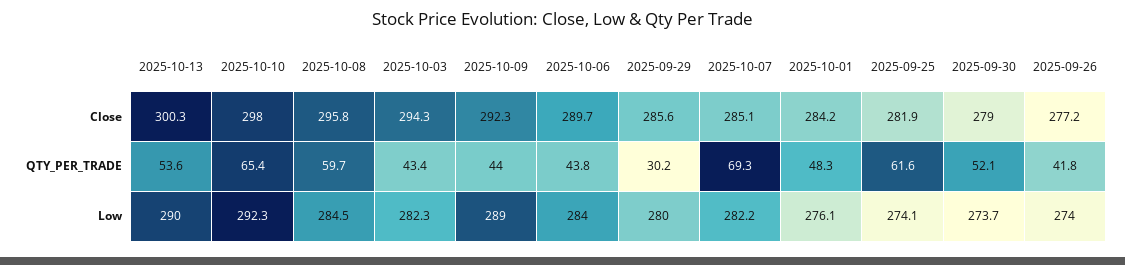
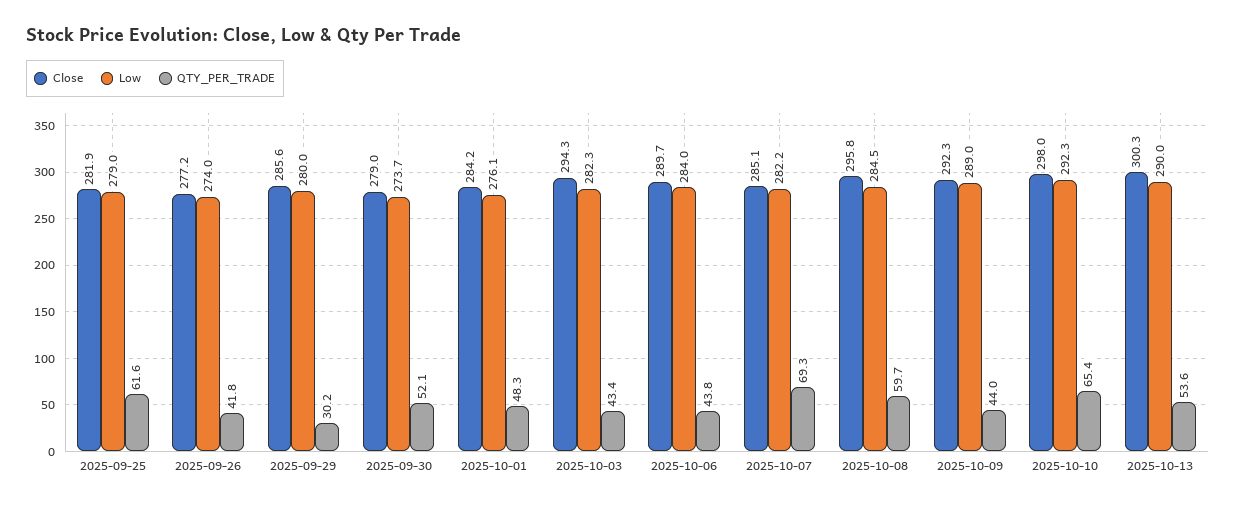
  {
    "Close": {
      "2025-10-13": 300.3,
      "2025-10-10": 298,
      "2025-10-08": 295.8,
      "2025-10-03": 294.3,
      "2025-10-09": 292.3,
      "2025-10-06": 289.7,
      "2025-09-29": 285.6,
      "2025-10-07": 285.1,
      "2025-10-01": 284.2,
      "2025-09-25": 281.9,
      "2025-09-30": 279,
      "2025-09-26": 277.2
    },
    "QTY_PER_TRADE": {
      "2025-10-13": 53.6,
      "2025-10-10": 65.4,
      "2025-10-08": 59.7,
      "2025-10-03": 43.4,
      "2025-10-09": 44,
      "2025-10-06": 43.8,
      "2025-09-29": 30.2,
      "2025-10-07": 69.3,
      "2025-10-01": 48.3,
      "2025-09-25": 61.6,
      "2025-09-30": 52.1,
      "2025-09-26": 41.8
    },
    "Low": {
      "2025-10-13": 290,
      "2025-10-10": 292.3,
      "2025-10-08": 284.5,
      "2025-10-03": 282.3,
      "2025-10-09": 289,
      "2025-10-06": 284,
      "2025-09-29": 280,
      "2025-10-07": 282.2,
      "2025-10-01": 276.1,
-     "2025-09-25": 274.1,
+     "2025-09-25": 279,
      "2025-09-30": 273.7,
      "2025-09-26": 274
    }
  }

